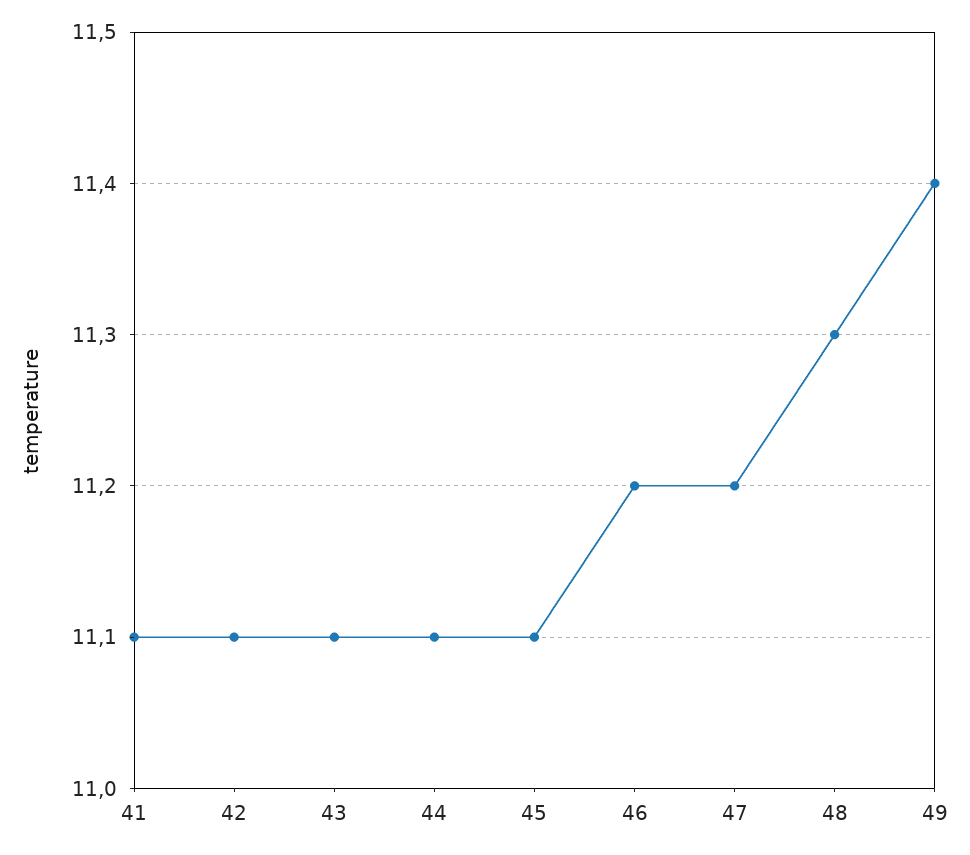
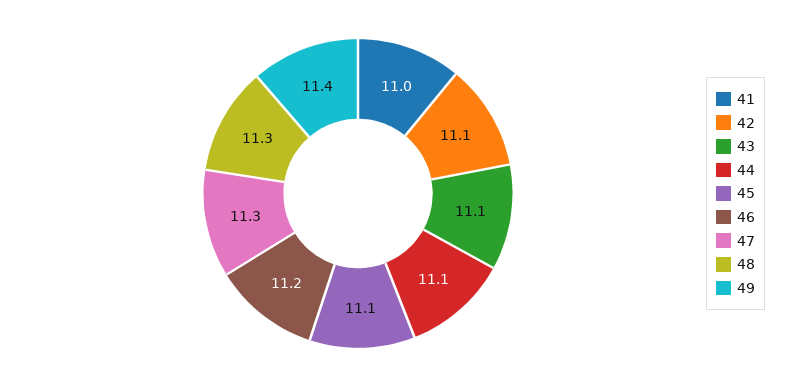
  {
-   "41": 11.1,
+   "41": 11,
    "42": 11.1,
    "43": 11.1,
    "44": 11.1,
    "45": 11.1,
    "46": 11.2,
-   "47": 11.2,
+   "47": 11.3,
    "48": 11.3,
    "49": 11.4
  }

